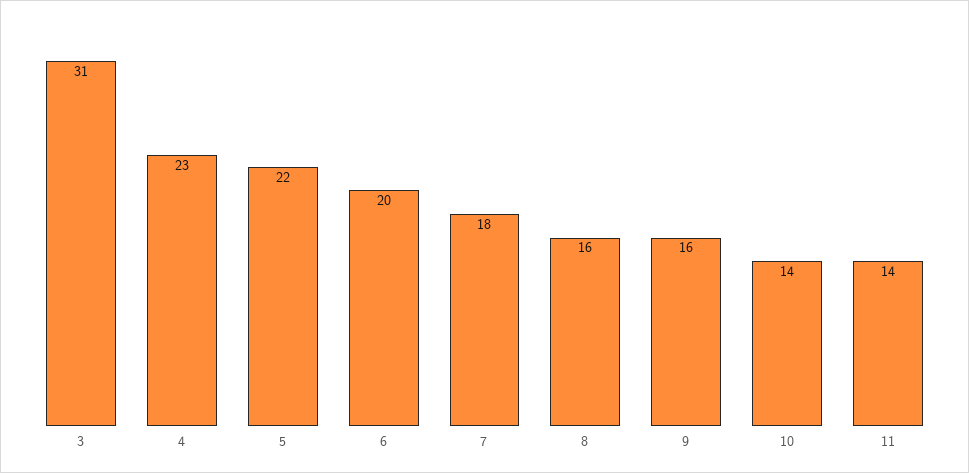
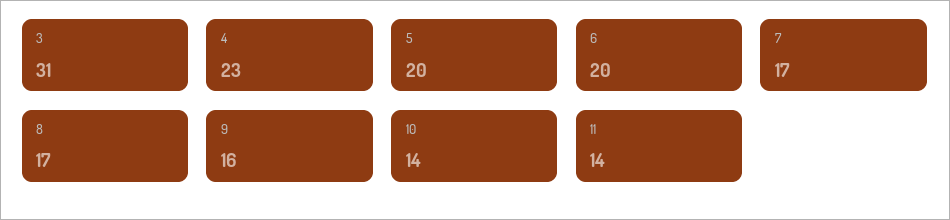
  {
    "3": 31,
    "4": 23,
-   "5": 22,
+   "5": 20,
    "6": 20,
-   "7": 18,
+   "7": 17,
-   "8": 16,
+   "8": 17,
    "9": 16,
    "10": 14,
    "11": 14
  }

